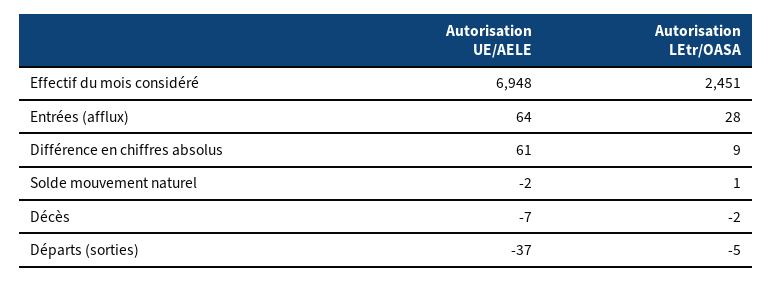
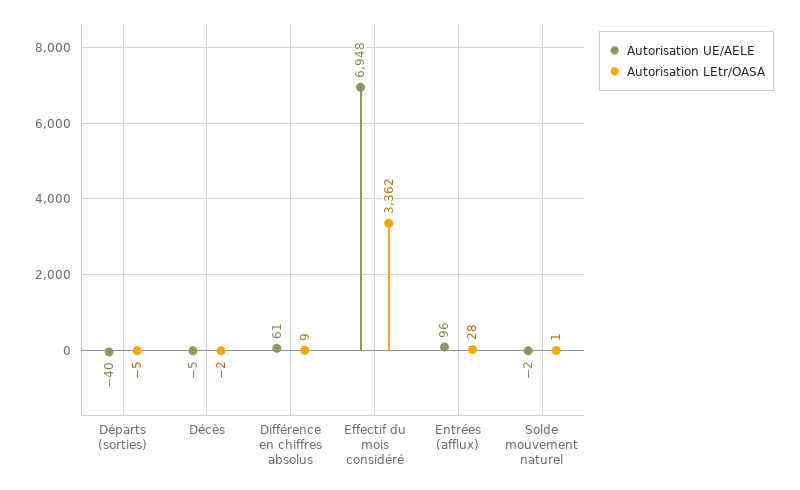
  {
    "Autorisation UE/AELE": {
      "Effectif du mois considéré": 6948,
-     "Entrées (afflux)": 64,
+     "Entrées (afflux)": 96,
      "Différence en chiffres absolus": 61,
      "Solde mouvement naturel": -2,
-     "Décès": -7,
+     "Décès": -5,
-     "Départs (sorties)": -37
+     "Départs (sorties)": -40
    },
    "Autorisation LEtr/OASA": {
-     "Effectif du mois considéré": 2451,
+     "Effectif du mois considéré": 3362,
      "Entrées (afflux)": 28,
      "Différence en chiffres absolus": 9,
      "Solde mouvement naturel": 1,
      "Décès": -2,
      "Départs (sorties)": -5
    }
  }

